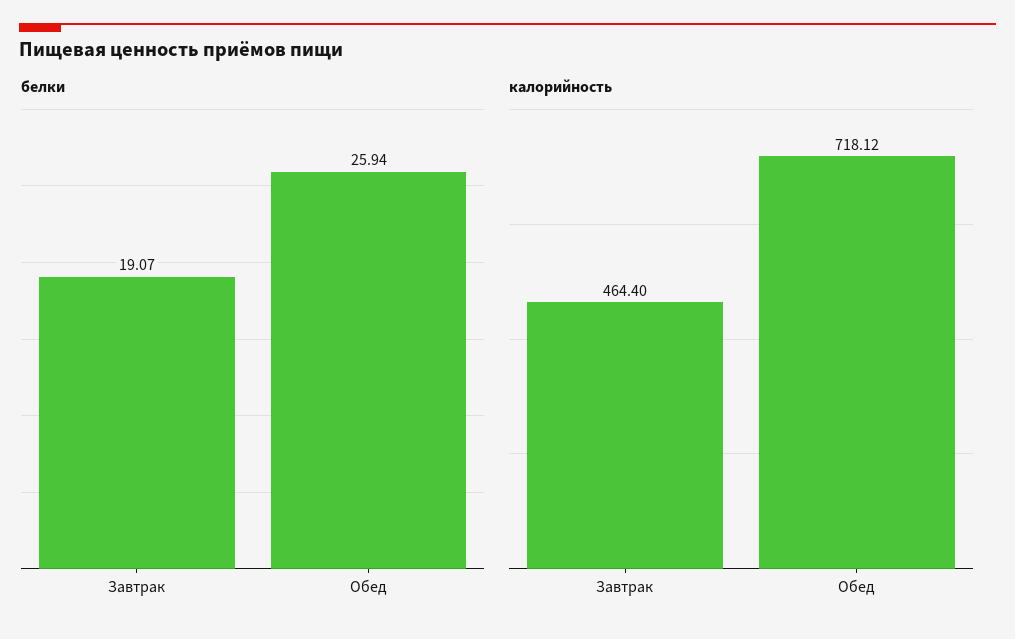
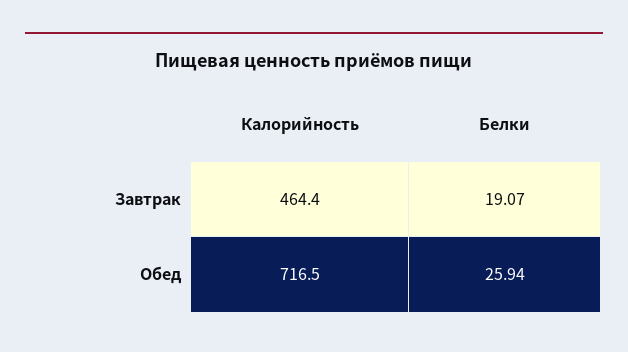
  {
    "белки": {
      "Завтрак": 19.07,
      "Обед": 25.94
    },
    "калорийность": {
      "Завтрак": 464.4,
-     "Обед": 718.12
+     "Обед": 716.5
    }
  }

